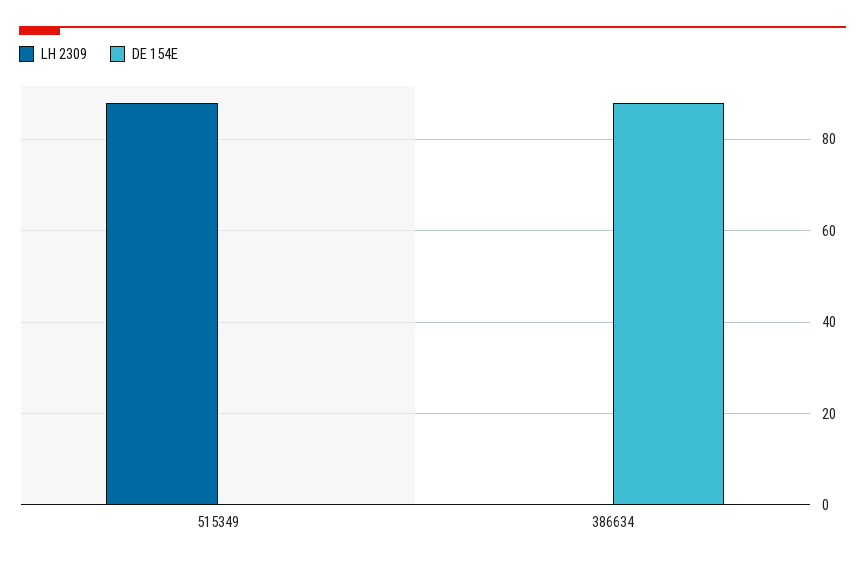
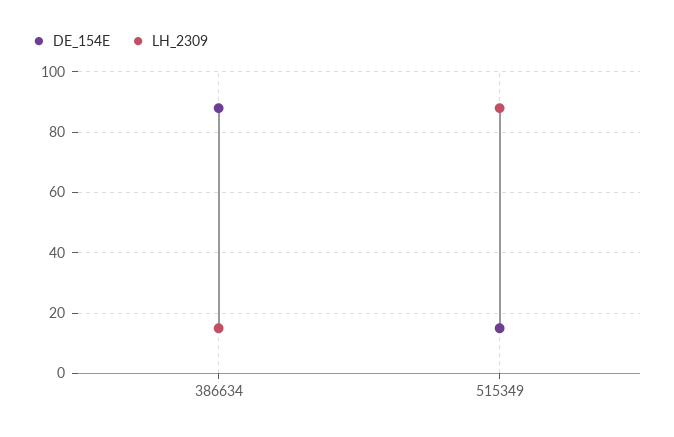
  {
    "LH 2309": {
      "515349": 90,
-     "386634": 0
+     "386634": 15
    },
    "DE 154E": {
-     "515349": 0,
+     "515349": 15,
      "386634": 90
    }
  }

